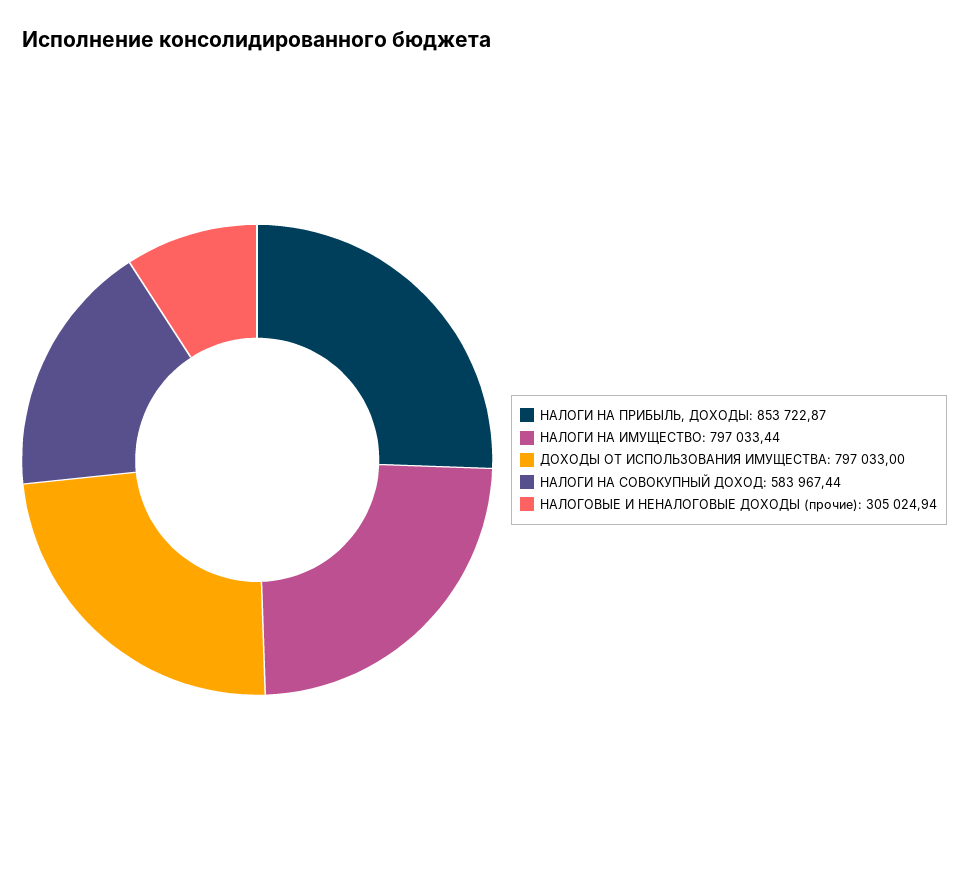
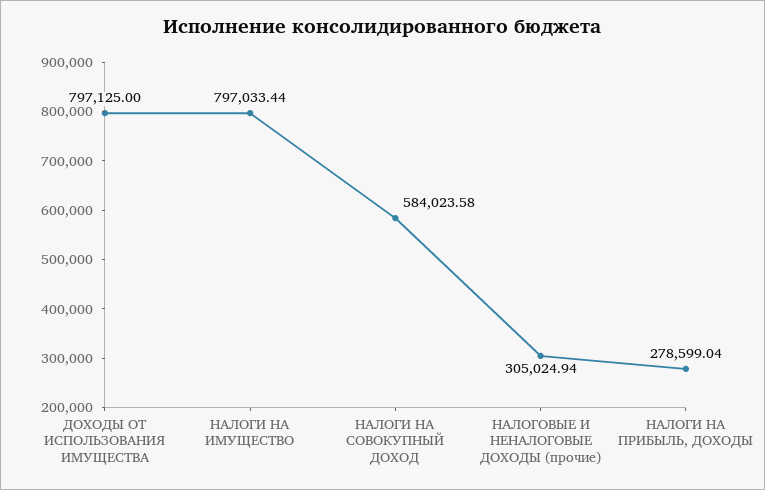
  {
-   "НАЛОГИ НА ПРИБЫЛЬ, ДОХОДЫ": 853722.87,
+   "НАЛОГИ НА ПРИБЫЛЬ, ДОХОДЫ": 278599.04,
    "НАЛОГИ НА ИМУЩЕСТВО": 797033.44,
-   "ДОХОДЫ ОТ ИСПОЛЬЗОВАНИЯ ИМУЩЕСТВА": 797033,
+   "ДОХОДЫ ОТ ИСПОЛЬЗОВАНИЯ ИМУЩЕСТВА": 797125,
-   "НАЛОГИ НА СОВОКУПНЫЙ ДОХОД": 583967.44,
+   "НАЛОГИ НА СОВОКУПНЫЙ ДОХОД": 584023.58,
    "НАЛОГОВЫЕ И НЕНАЛОГОВЫЕ ДОХОДЫ (прочие)": 305024.94
  }

